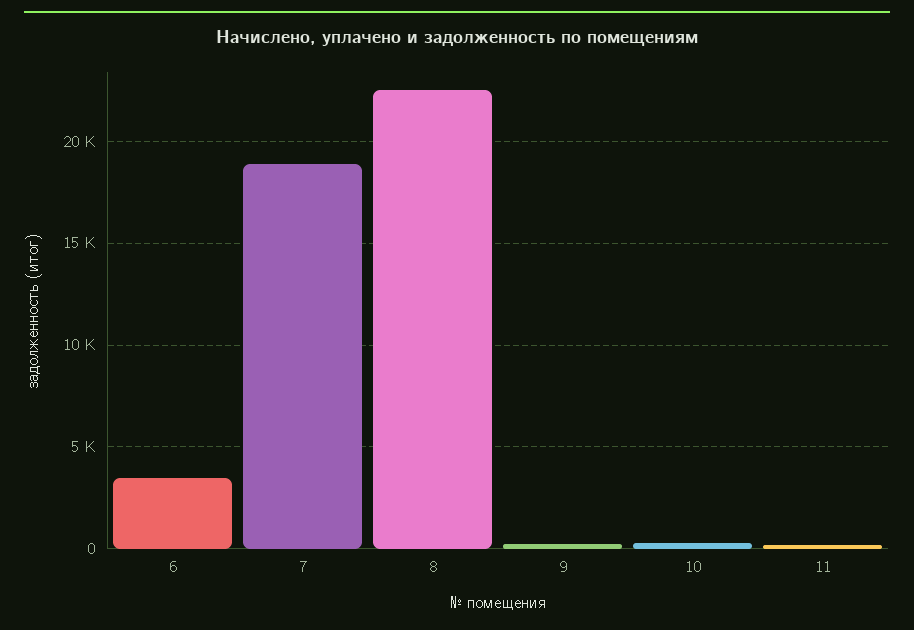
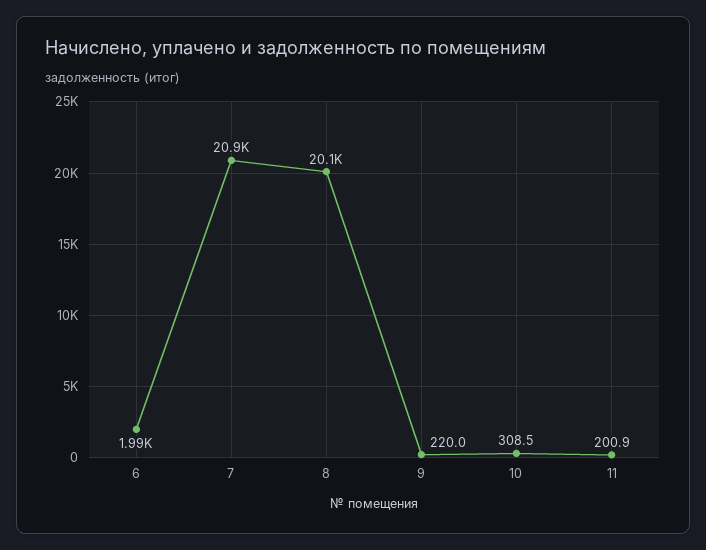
  {
-   "6": 3500,
+   "6": 1990,
-   "7": 19000,
+   "7": 20900,
-   "8": 22500,
+   "8": 20100,
    "9": 220,
    "10": 308.5,
    "11": 200.9
  }

